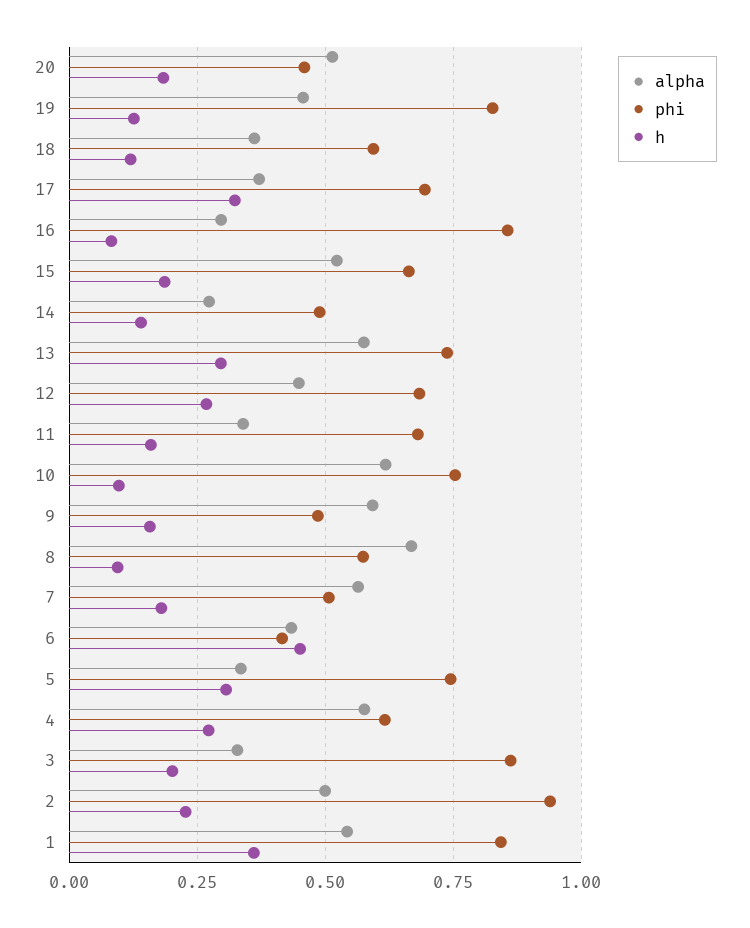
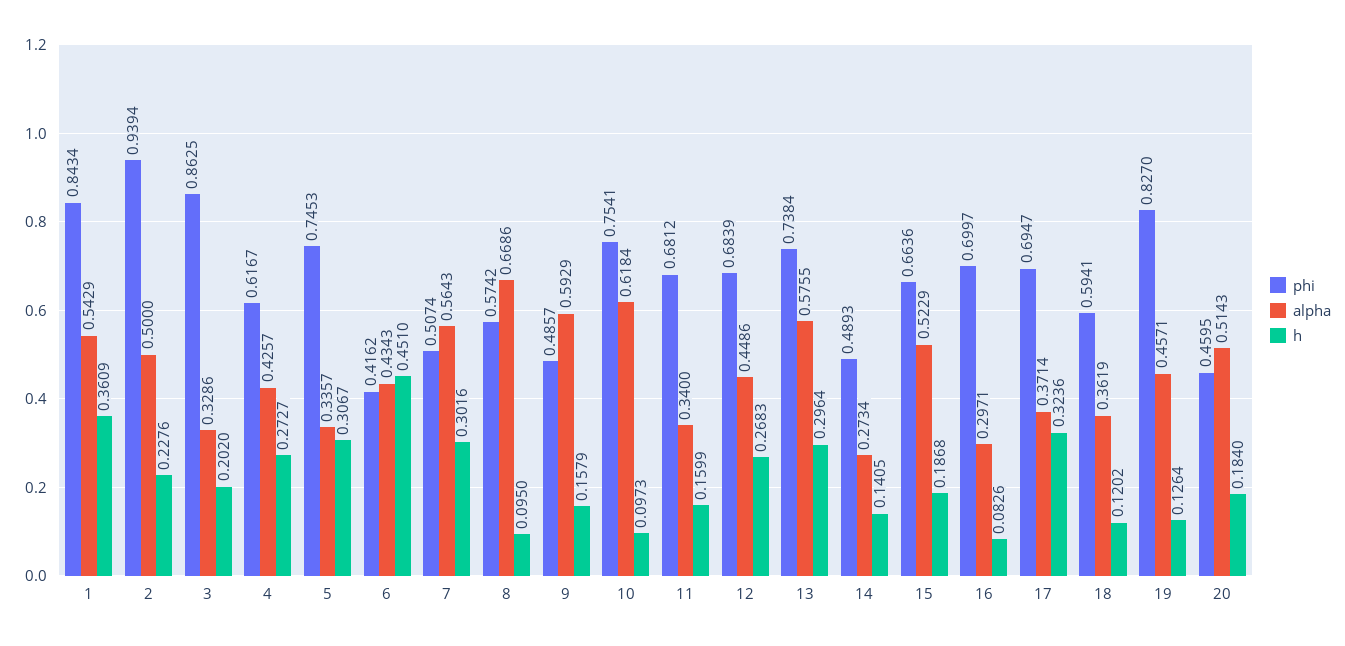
  {
    "alpha": {
      "20": 0.5143,
      "19": 0.4571,
      "18": 0.3619,
      "17": 0.3714,
      "16": 0.2971,
      "15": 0.5229,
      "14": 0.2734,
      "13": 0.5755,
      "12": 0.4486,
      "11": 0.34,
      "10": 0.6184,
      "9": 0.5929,
      "8": 0.6686,
      "7": 0.5643,
      "6": 0.4343,
      "5": 0.3357,
-     "4": 0.575,
+     "4": 0.4257,
      "3": 0.3286,
      "2": 0.5,
      "1": 0.5429
    },
    "phi": {
      "20": 0.4595,
      "19": 0.827,
      "18": 0.5941,
      "17": 0.6947,
-     "16": 0.85,
+     "16": 0.6997,
      "15": 0.6636,
      "14": 0.4893,
      "13": 0.7384,
      "12": 0.6839,
      "11": 0.6812,
      "10": 0.7541,
      "9": 0.4857,
      "8": 0.5742,
      "7": 0.5074,
      "6": 0.4162,
      "5": 0.7453,
      "4": 0.6167,
      "3": 0.8625,
      "2": 0.9394,
      "1": 0.8434
    },
    "h": {
      "20": 0.184,
      "19": 0.1264,
      "18": 0.1202,
      "17": 0.3236,
      "16": 0.0826,
      "15": 0.1868,
      "14": 0.1405,
      "13": 0.2964,
      "12": 0.2683,
      "11": 0.1599,
      "10": 0.0973,
      "9": 0.1579,
      "8": 0.095,
-     "7": 0.175,
+     "7": 0.3016,
      "6": 0.451,
      "5": 0.3067,
      "4": 0.2727,
      "3": 0.202,
      "2": 0.2276,
      "1": 0.3609
    }
  }

